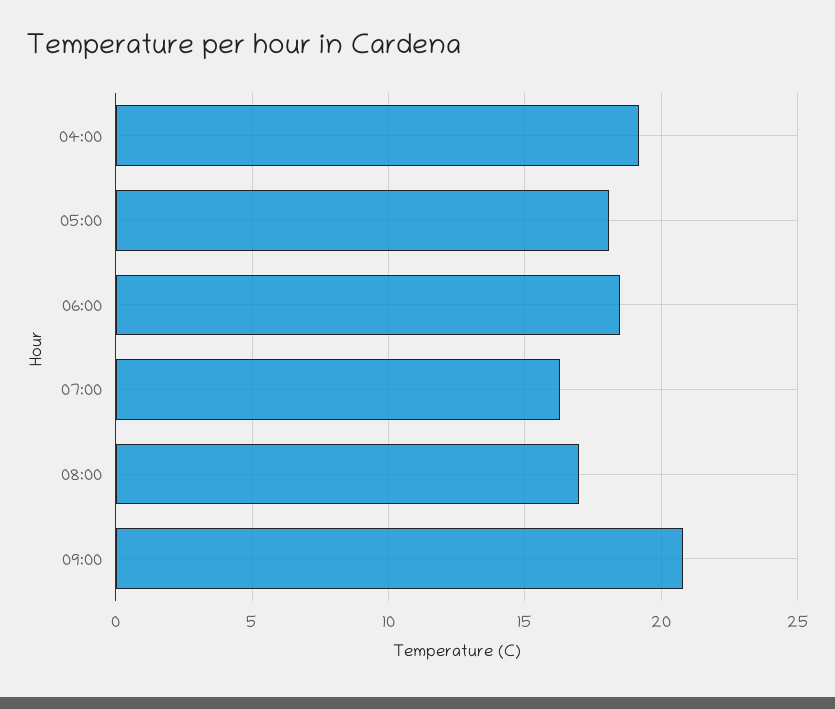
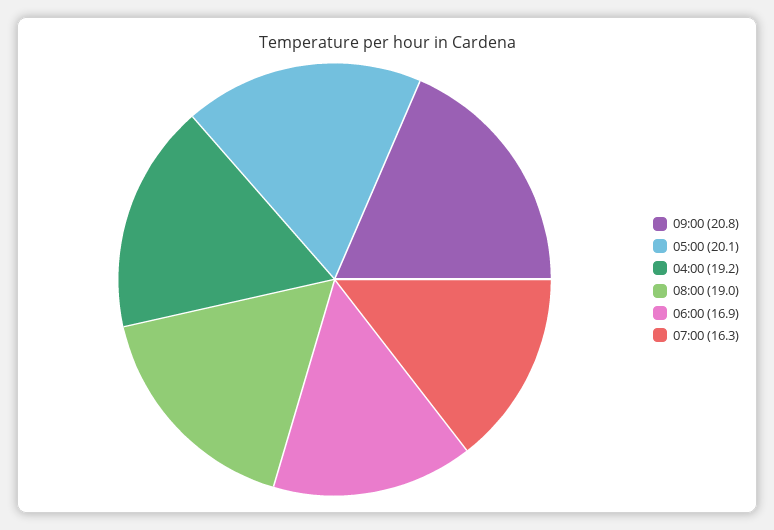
  {
    "04:00": 19.2,
-   "05:00": 18,
+   "05:00": 20.1,
-   "06:00": 18.5,
+   "06:00": 16.9,
    "07:00": 16.3,
-   "08:00": 17,
+   "08:00": 19,
    "09:00": 20.8
  }

